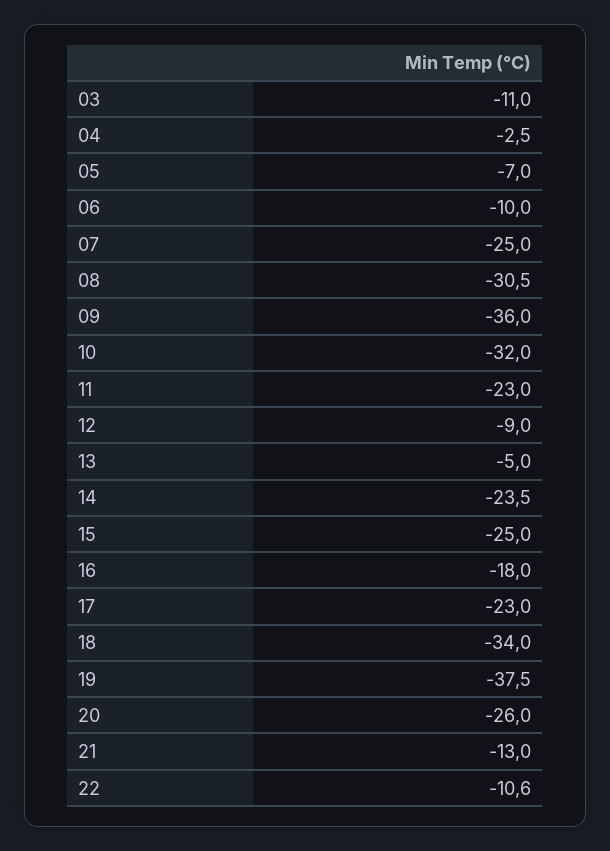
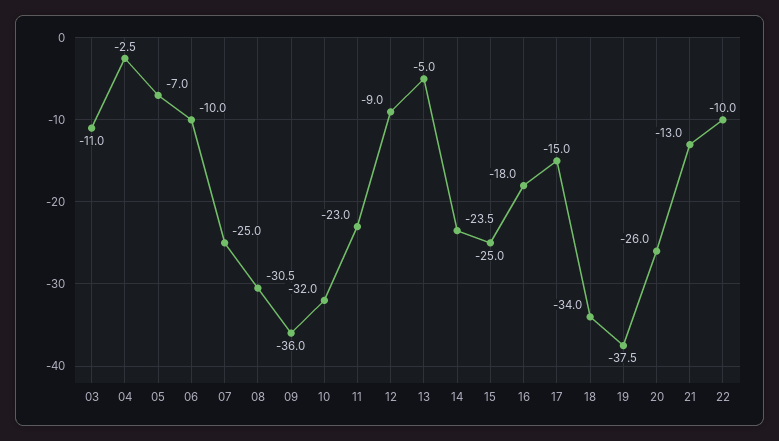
  {
    "03": -11,
    "04": -2.5,
    "05": -7,
    "06": -10,
    "07": -25,
    "08": -30.5,
    "09": -36,
    "10": -32,
    "11": -23,
    "12": -9,
    "13": -5,
    "14": -23.5,
    "15": -25,
    "16": -18,
-   "17": -23,
+   "17": -15,
    "18": -34,
    "19": -37.5,
    "20": -26,
    "21": -13,
-   "22": -10.6
+   "22": -10
  }

